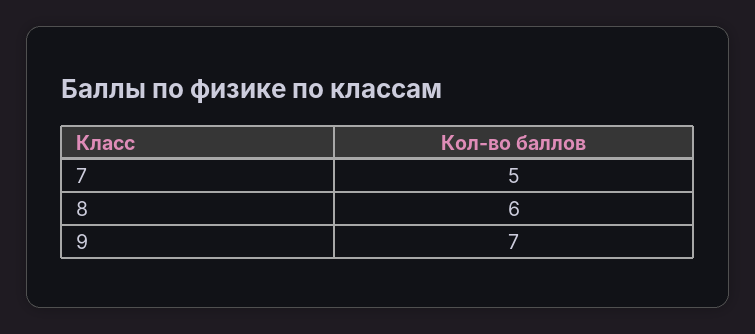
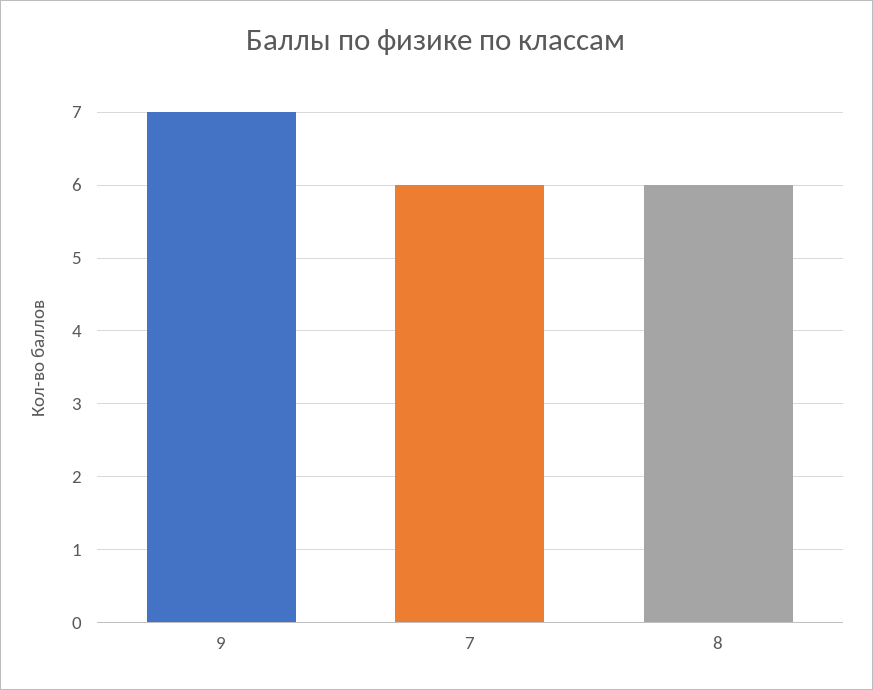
  {
-   "7": 5,
+   "7": 6,
    "8": 6,
    "9": 7
  }

